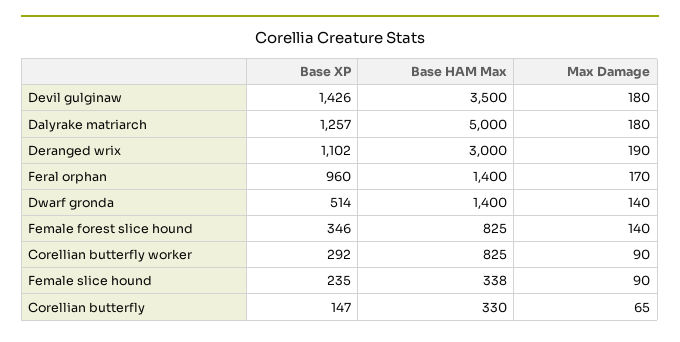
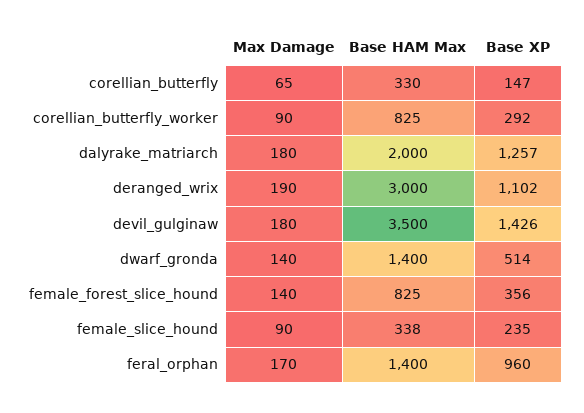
  {
    "Base XP": {
      "Devil gulginaw": 1426,
      "Dalyrake matriarch": 1257,
      "Deranged wrix": 1102,
      "Feral orphan": 960,
      "Dwarf gronda": 514,
-     "Female forest slice hound": 346,
+     "Female forest slice hound": 356,
      "Corellian butterfly worker": 292,
      "Female slice hound": 235,
      "Corellian butterfly": 147
    },
    "Base HAM Max": {
      "Devil gulginaw": 3500,
-     "Dalyrake matriarch": 5000,
+     "Dalyrake matriarch": 2000,
      "Deranged wrix": 3000,
      "Feral orphan": 1400,
      "Dwarf gronda": 1400,
      "Female forest slice hound": 825,
      "Corellian butterfly worker": 825,
      "Female slice hound": 338,
      "Corellian butterfly": 330
    },
    "Max Damage": {
      "Devil gulginaw": 180,
      "Dalyrake matriarch": 180,
      "Deranged wrix": 190,
      "Feral orphan": 170,
      "Dwarf gronda": 140,
      "Female forest slice hound": 140,
      "Corellian butterfly worker": 90,
      "Female slice hound": 90,
      "Corellian butterfly": 65
    }
  }

